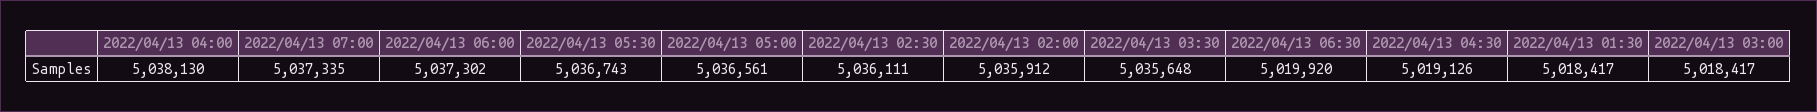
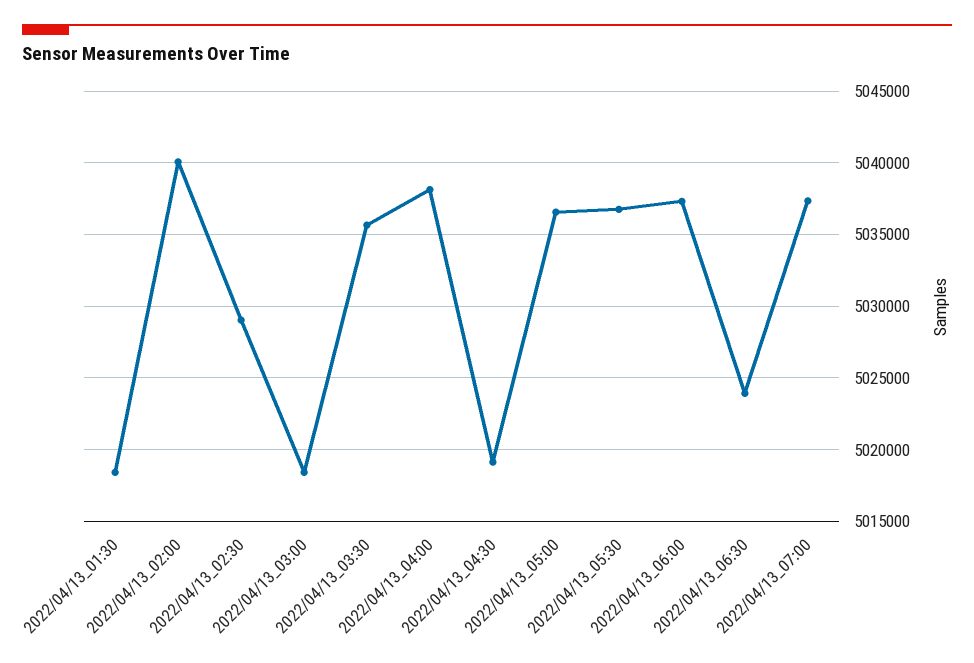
  {
    "2022/04/13 04:00": 5038130,
    "2022/04/13 07:00": 5037335,
    "2022/04/13 06:00": 5037302,
    "2022/04/13 05:30": 5036743,
    "2022/04/13 05:00": 5036561,
-   "2022/04/13 02:30": 5036111,
+   "2022/04/13 02:30": 5029000,
-   "2022/04/13 02:00": 5035912,
+   "2022/04/13 02:00": 5040000,
    "2022/04/13 03:30": 5035648,
-   "2022/04/13 06:30": 5019920,
+   "2022/04/13 06:30": 5024000,
    "2022/04/13 04:30": 5019126,
    "2022/04/13 01:30": 5018417,
    "2022/04/13 03:00": 5018417
  }

